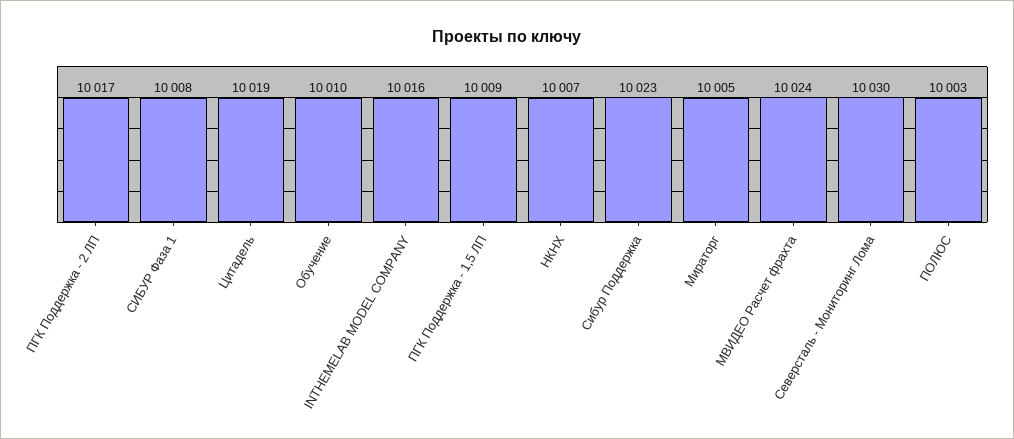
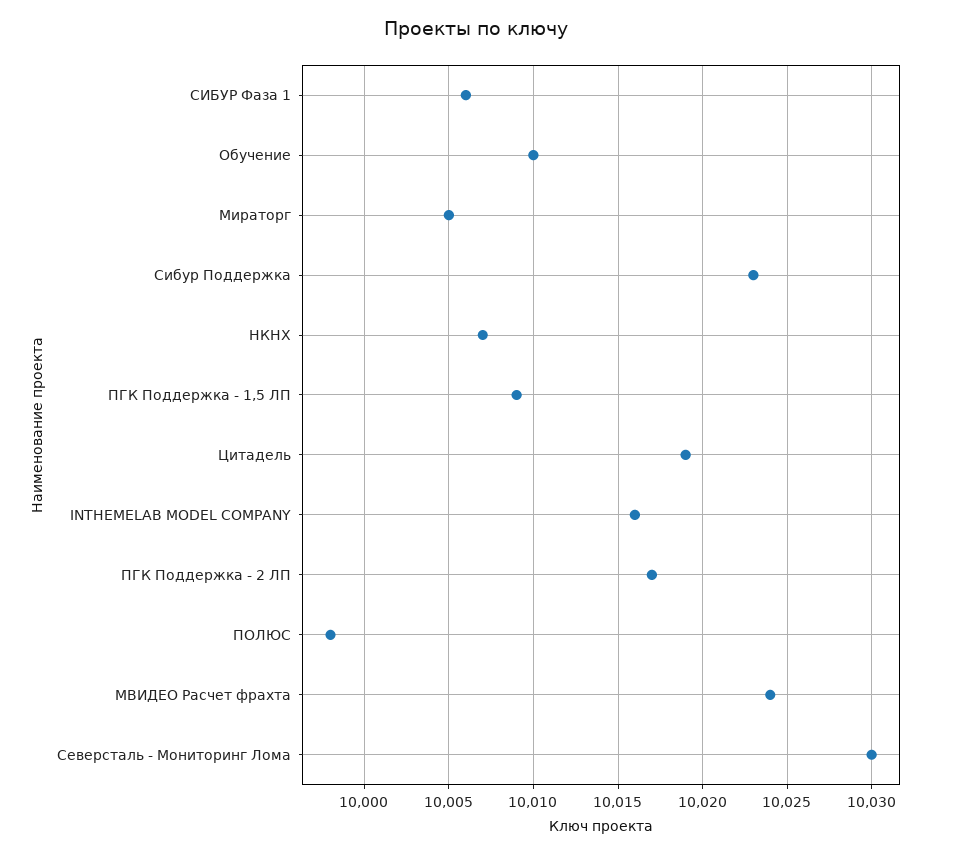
  {
    "ПГК Поддержка - 2 ЛП": 10017,
-   "СИБУР Фаза 1": 10008,
+   "СИБУР Фаза 1": 10006,
    "Цитадель": 10019,
    "Обучение": 10010,
    "INTHEMELAB MODEL COMPANY": 10016,
    "ПГК Поддержка - 1,5 ЛП": 10009,
    "НКНХ": 10007,
    "Сибур Поддержка": 10023,
    "Мираторг": 10005,
    "МВИДЕО Расчет фрахта": 10024,
    "Северсталь - Мониторинг Лома": 10030,
-   "ПОЛЮС": 10003
+   "ПОЛЮС": 9998
  }

